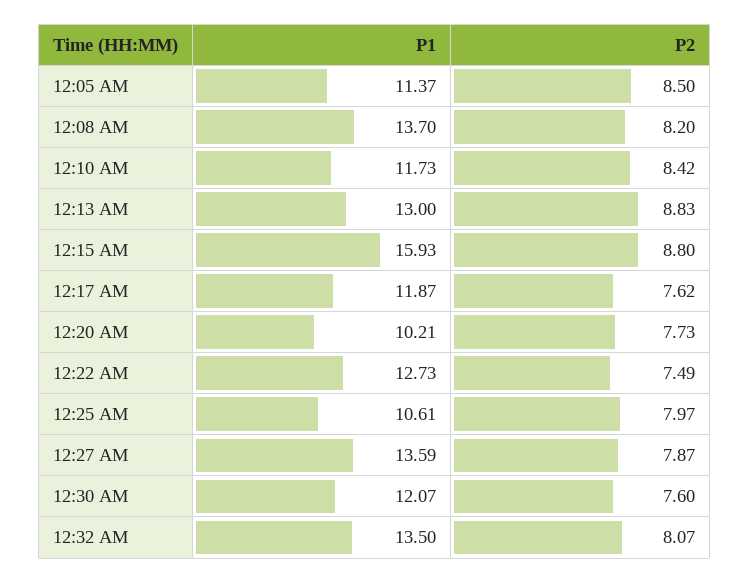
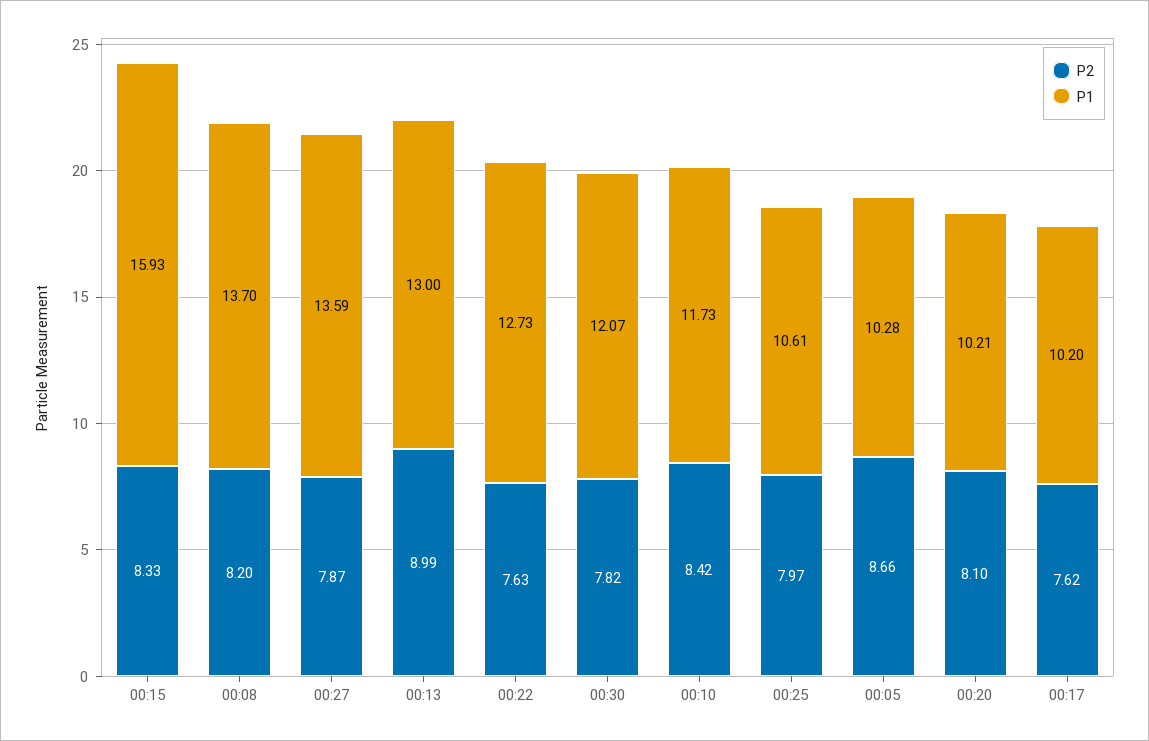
  {
    "P1": {
-     "12:05 AM": 11.37,
+     "12:05 AM": 10.28,
      "12:08 AM": 13.7,
      "12:10 AM": 11.73,
      "12:13 AM": 13,
      "12:15 AM": 15.93,
-     "12:17 AM": 11.87,
+     "12:17 AM": 10.2,
      "12:20 AM": 10.21,
      "12:22 AM": 12.73,
      "12:25 AM": 10.61,
      "12:27 AM": 13.59,
-     "12:30 AM": 12.07,
+     "12:30 AM": 12.07
-     "12:32 AM": 13.5
    },
    "P2": {
-     "12:05 AM": 8.5,
+     "12:05 AM": 8.66,
      "12:08 AM": 8.2,
      "12:10 AM": 8.42,
-     "12:13 AM": 8.83,
+     "12:13 AM": 8.99,
-     "12:15 AM": 8.8,
+     "12:15 AM": 8.33,
      "12:17 AM": 7.62,
-     "12:20 AM": 7.73,
+     "12:20 AM": 8.1,
-     "12:22 AM": 7.49,
+     "12:22 AM": 7.63,
      "12:25 AM": 7.97,
      "12:27 AM": 7.87,
-     "12:30 AM": 7.6,
+     "12:30 AM": 7.82
-     "12:32 AM": 8.07
    }
  }

